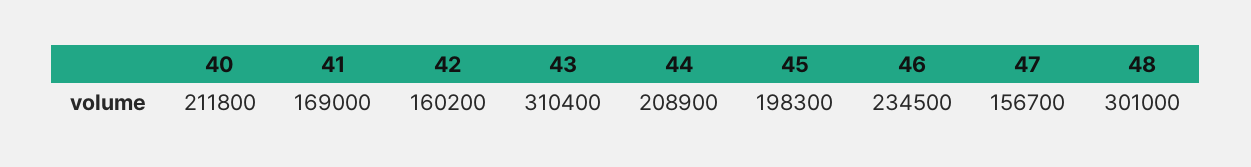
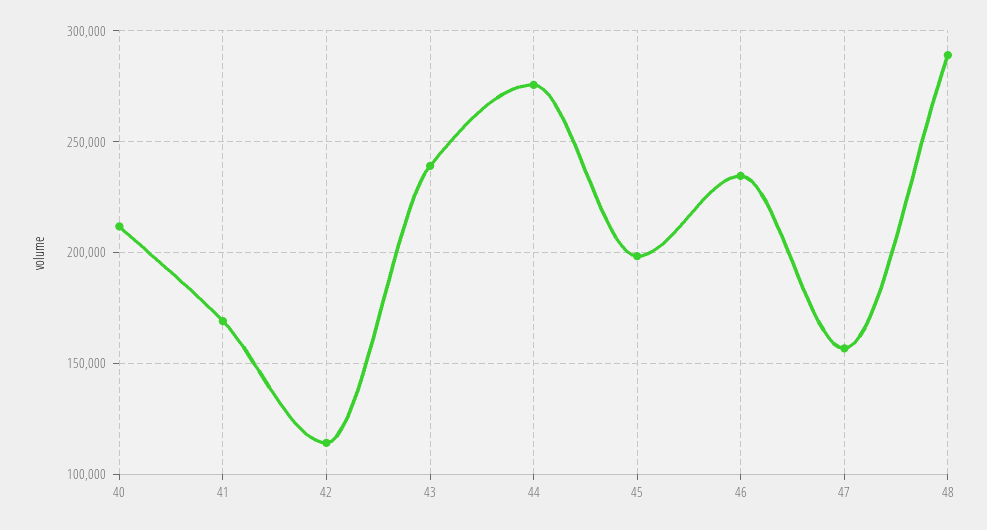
  {
    "40": 211800,
    "41": 169000,
-   "42": 160200,
+   "42": 115000,
-   "43": 310400,
+   "43": 240000,
-   "44": 208900,
+   "44": 275000,
    "45": 198300,
    "46": 234500,
    "47": 156700,
-   "48": 301000
+   "48": 290000
  }

